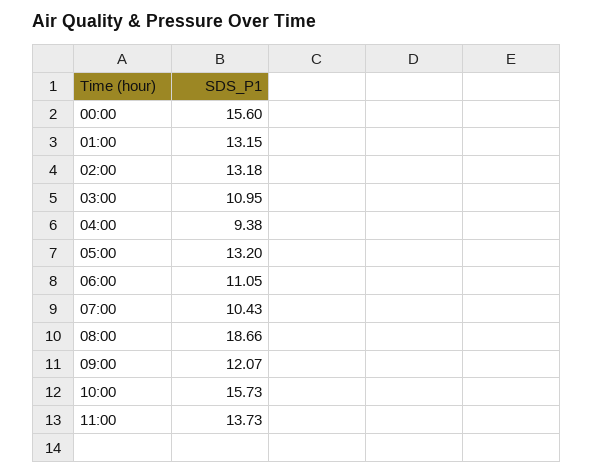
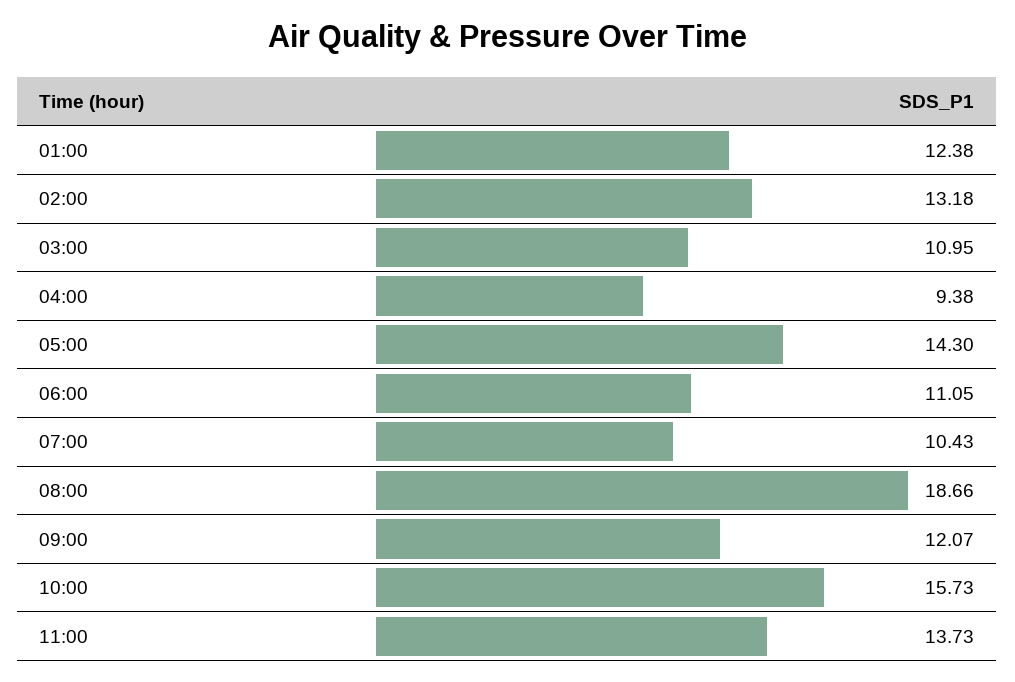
  {
-   "00:00": 15.6,
-   "01:00": 13.15,
+   "01:00": 12.38,
    "02:00": 13.18,
    "03:00": 10.95,
    "04:00": 9.38,
-   "05:00": 13.2,
+   "05:00": 14.3,
    "06:00": 11.05,
    "07:00": 10.43,
    "08:00": 18.66,
    "09:00": 12.07,
    "10:00": 15.73,
    "11:00": 13.73
  }

